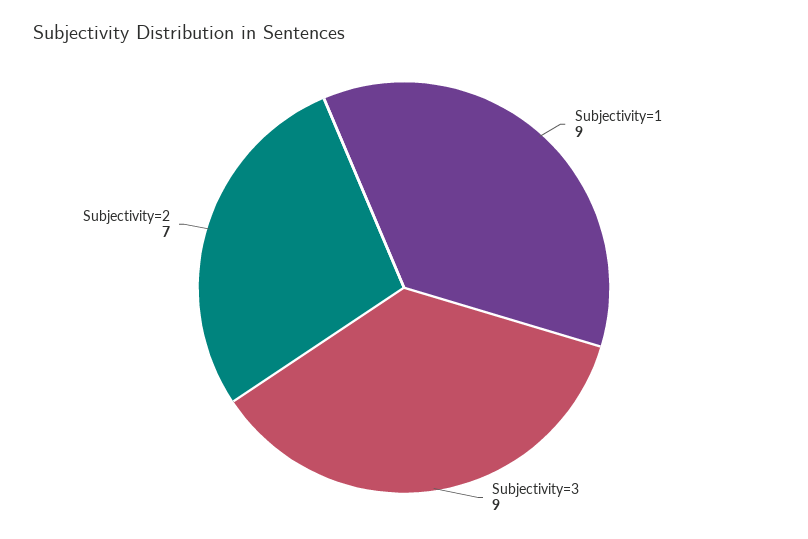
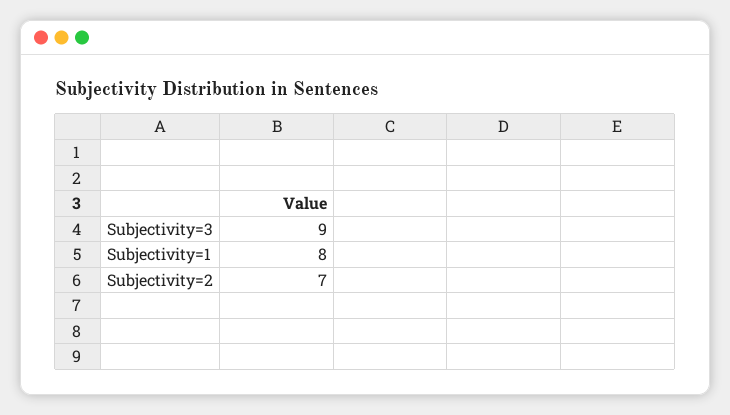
  {
-   "Subjectivity=1": 9,
+   "Subjectivity=1": 8,
    "Subjectivity=3": 9,
    "Subjectivity=2": 7
  }

